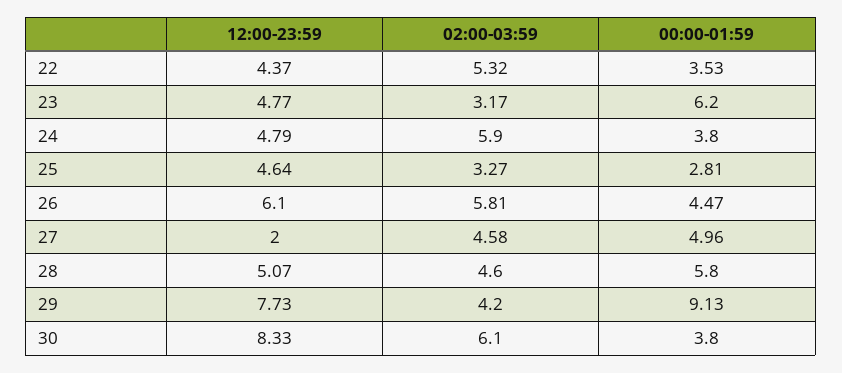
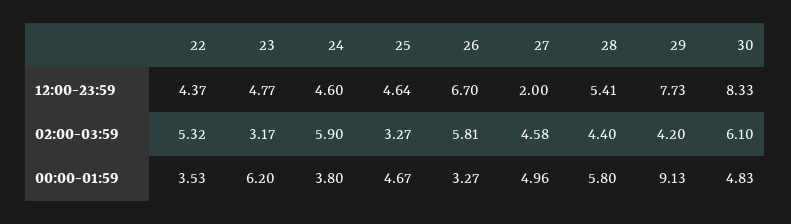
  {
    "12:00-23:59": {
      "22": 4.37,
      "23": 4.77,
-     "24": 4.79,
+     "24": 4.6,
      "25": 4.64,
-     "26": 6.1,
+     "26": 6.7,
      "27": 2,
-     "28": 5.07,
+     "28": 5.41,
      "29": 7.73,
      "30": 8.33
    },
    "02:00-03:59": {
      "22": 5.32,
      "23": 3.17,
      "24": 5.9,
      "25": 3.27,
      "26": 5.81,
      "27": 4.58,
-     "28": 4.6,
+     "28": 4.4,
      "29": 4.2,
      "30": 6.1
    },
    "00:00-01:59": {
      "22": 3.53,
      "23": 6.2,
      "24": 3.8,
-     "25": 2.81,
+     "25": 4.67,
-     "26": 4.47,
+     "26": 3.27,
      "27": 4.96,
      "28": 5.8,
      "29": 9.13,
-     "30": 3.8
+     "30": 4.83
    }
  }

